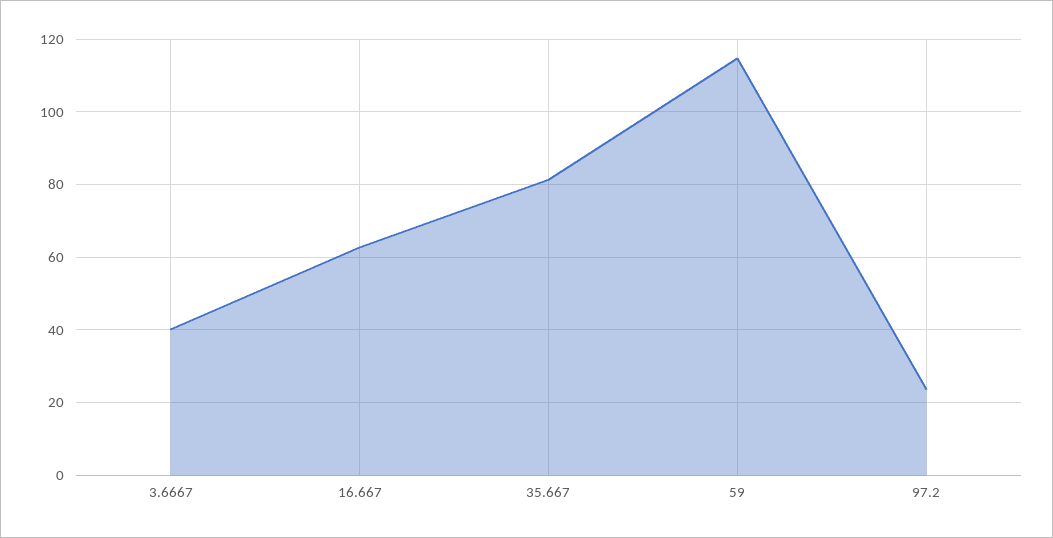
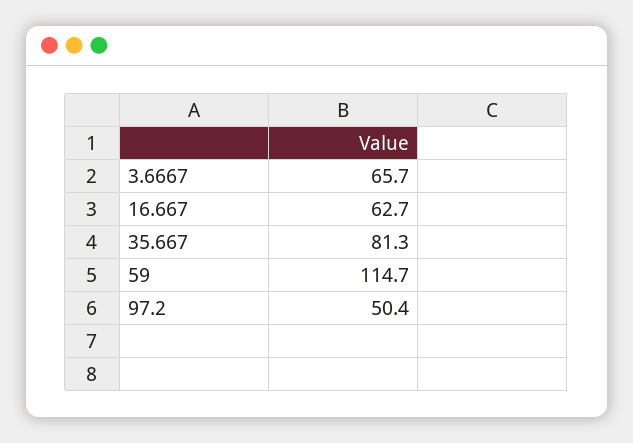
  {
-   "3.6667": 40,
+   "3.6667": 65.7,
    "16.667": 62.7,
    "35.667": 81.3,
    "59": 114.7,
-   "97.2": 24
+   "97.2": 50.4
  }

